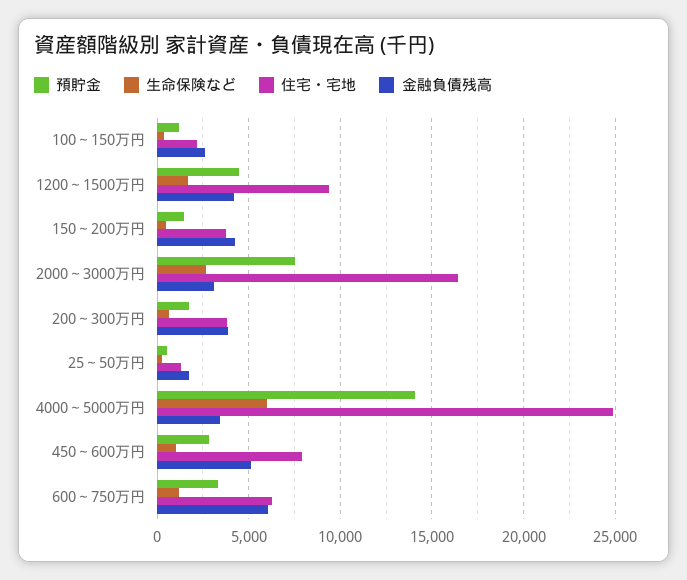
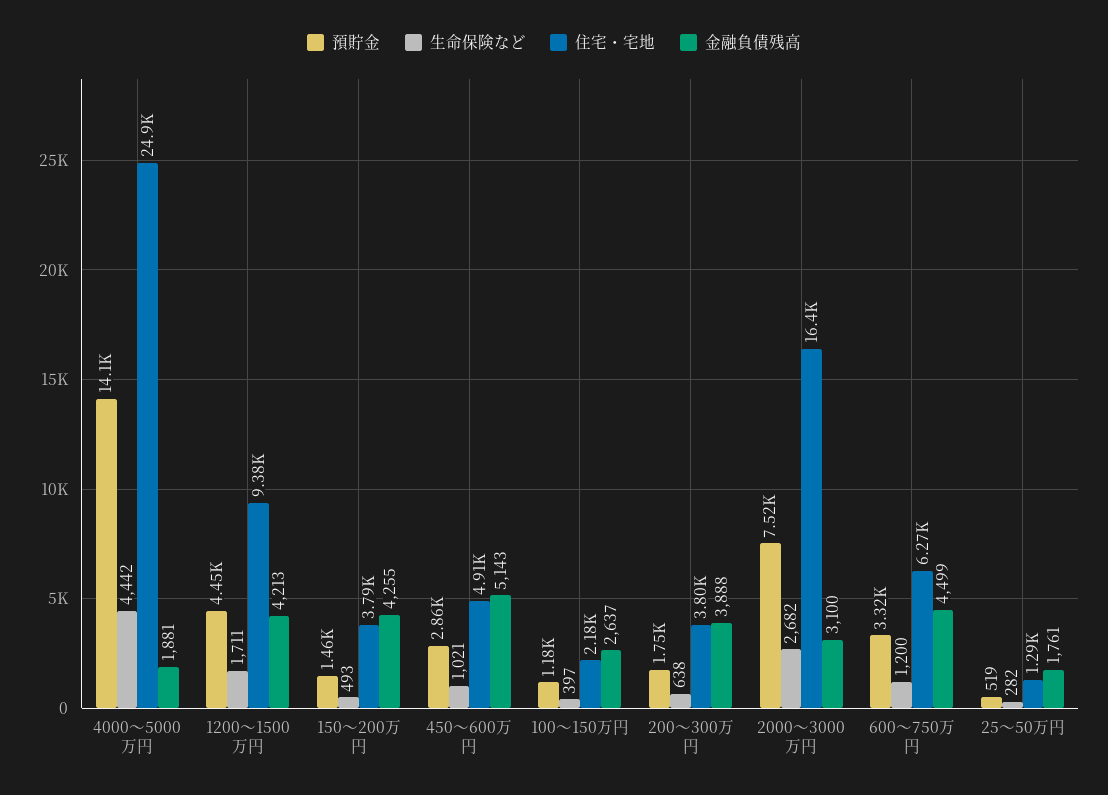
  {
    "預貯金": {
      "100～150万円": 1180,
      "1200～1500万円": 4450,
      "150～200万円": 1460,
      "2000～3000万円": 7520,
      "200～300万円": 1750,
      "25～50万円": 519,
      "4000～5000万円": 14100,
      "450～600万円": 2860,
      "600～750万円": 3320
    },
    "生命保険など": {
      "100～150万円": 397,
      "1200～1500万円": 1711,
      "150～200万円": 493,
      "2000～3000万円": 2682,
      "200～300万円": 638,
      "25～50万円": 282,
-     "4000～5000万円": 6000,
+     "4000～5000万円": 4442,
      "450～600万円": 1021,
      "600～750万円": 1200
    },
    "住宅・宅地": {
      "100～150万円": 2180,
      "1200～1500万円": 9380,
      "150～200万円": 3790,
      "2000～3000万円": 16400,
      "200～300万円": 3800,
      "25～50万円": 1290,
      "4000～5000万円": 24900,
-     "450～600万円": 8000,
+     "450～600万円": 4910,
      "600～750万円": 6270
    },
    "金融負債残高": {
      "100～150万円": 2637,
      "1200～1500万円": 4213,
      "150～200万円": 4255,
      "2000～3000万円": 3100,
      "200～300万円": 3888,
      "25～50万円": 1761,
-     "4000～5000万円": 3500,
+     "4000～5000万円": 1881,
      "450～600万円": 5143,
-     "600～750万円": 6000
+     "600～750万円": 4499
    }
  }

